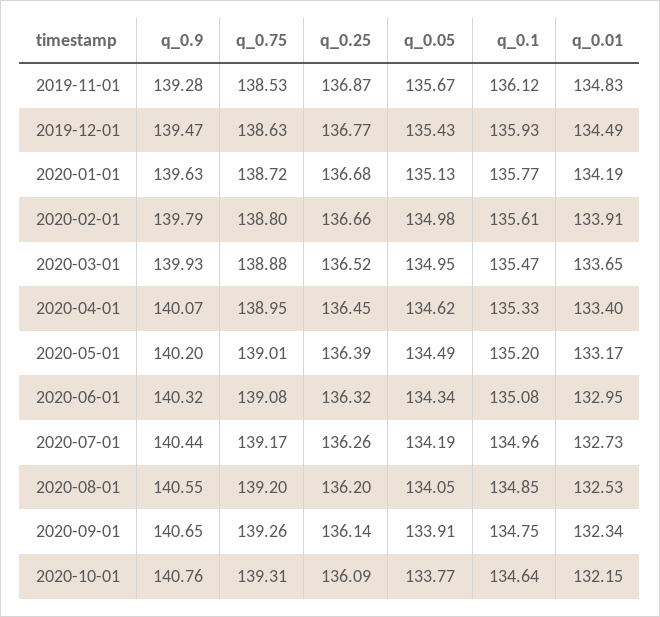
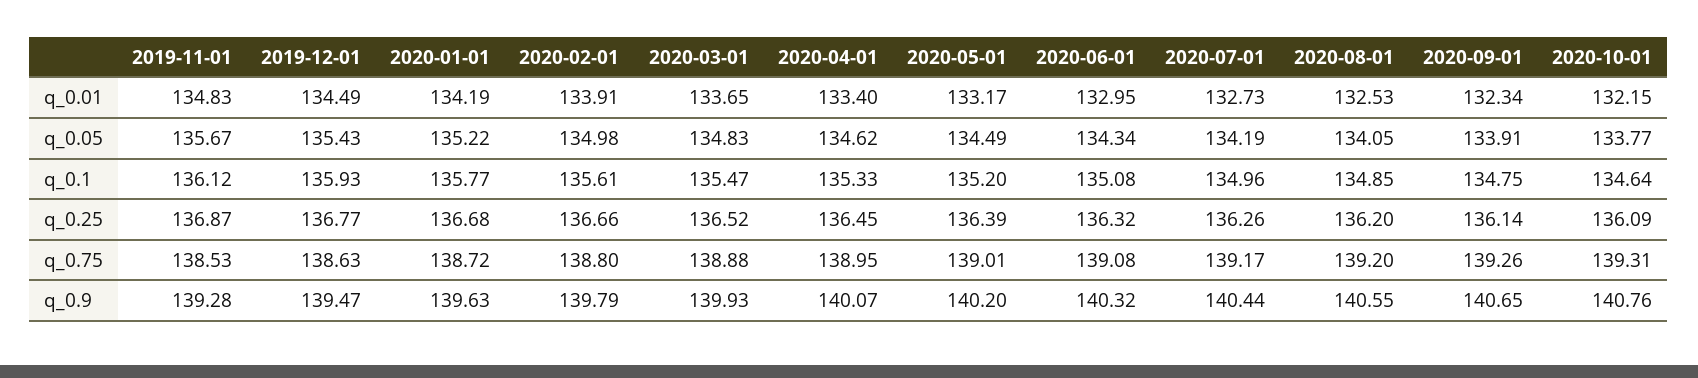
  {
    "q_0.9": {
      "2019-11-01": 139.28,
      "2019-12-01": 139.47,
      "2020-01-01": 139.63,
      "2020-02-01": 139.79,
      "2020-03-01": 139.93,
      "2020-04-01": 140.07,
      "2020-05-01": 140.2,
      "2020-06-01": 140.32,
      "2020-07-01": 140.44,
      "2020-08-01": 140.55,
      "2020-09-01": 140.65,
      "2020-10-01": 140.76
    },
    "q_0.75": {
      "2019-11-01": 138.53,
      "2019-12-01": 138.63,
      "2020-01-01": 138.72,
      "2020-02-01": 138.8,
      "2020-03-01": 138.88,
      "2020-04-01": 138.95,
      "2020-05-01": 139.01,
      "2020-06-01": 139.08,
      "2020-07-01": 139.17,
      "2020-08-01": 139.2,
      "2020-09-01": 139.26,
      "2020-10-01": 139.31
    },
    "q_0.25": {
      "2019-11-01": 136.87,
      "2019-12-01": 136.77,
      "2020-01-01": 136.68,
      "2020-02-01": 136.66,
      "2020-03-01": 136.52,
      "2020-04-01": 136.45,
      "2020-05-01": 136.39,
      "2020-06-01": 136.32,
      "2020-07-01": 136.26,
      "2020-08-01": 136.2,
      "2020-09-01": 136.14,
      "2020-10-01": 136.09
    },
    "q_0.05": {
      "2019-11-01": 135.67,
      "2019-12-01": 135.43,
-     "2020-01-01": 135.13,
+     "2020-01-01": 135.22,
      "2020-02-01": 134.98,
-     "2020-03-01": 134.95,
+     "2020-03-01": 134.83,
      "2020-04-01": 134.62,
      "2020-05-01": 134.49,
      "2020-06-01": 134.34,
      "2020-07-01": 134.19,
      "2020-08-01": 134.05,
      "2020-09-01": 133.91,
      "2020-10-01": 133.77
    },
    "q_0.1": {
      "2019-11-01": 136.12,
      "2019-12-01": 135.93,
      "2020-01-01": 135.77,
      "2020-02-01": 135.61,
      "2020-03-01": 135.47,
      "2020-04-01": 135.33,
      "2020-05-01": 135.2,
      "2020-06-01": 135.08,
      "2020-07-01": 134.96,
      "2020-08-01": 134.85,
      "2020-09-01": 134.75,
      "2020-10-01": 134.64
    },
    "q_0.01": {
      "2019-11-01": 134.83,
      "2019-12-01": 134.49,
      "2020-01-01": 134.19,
      "2020-02-01": 133.91,
      "2020-03-01": 133.65,
      "2020-04-01": 133.4,
      "2020-05-01": 133.17,
      "2020-06-01": 132.95,
      "2020-07-01": 132.73,
      "2020-08-01": 132.53,
      "2020-09-01": 132.34,
      "2020-10-01": 132.15
    }
  }

